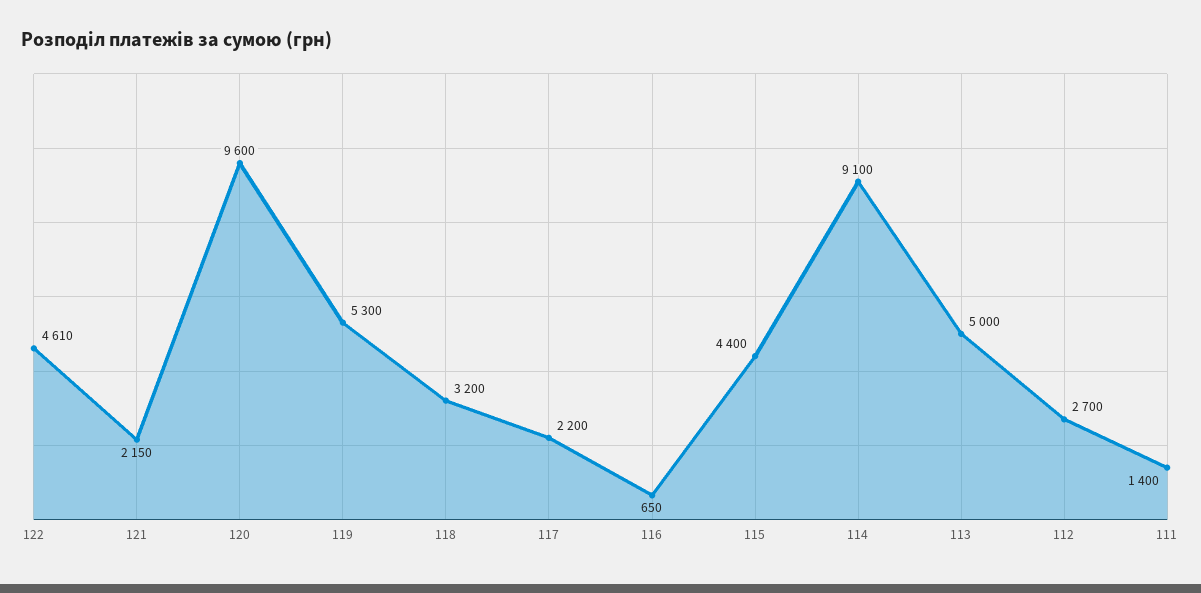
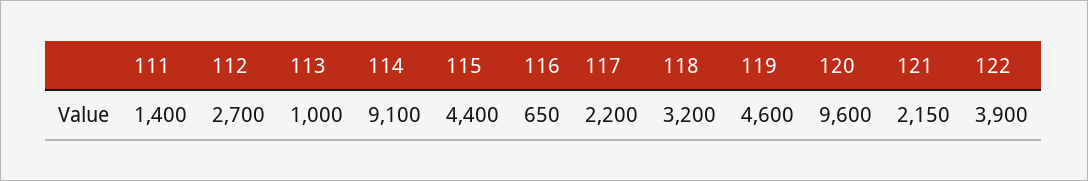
  {
-   "122": 4610,
+   "122": 3900,
    "121": 2150,
    "120": 9600,
-   "119": 5300,
+   "119": 4600,
    "118": 3200,
    "117": 2200,
    "116": 650,
    "115": 4400,
    "114": 9100,
-   "113": 5000,
+   "113": 1000,
    "112": 2700,
    "111": 1400
  }

